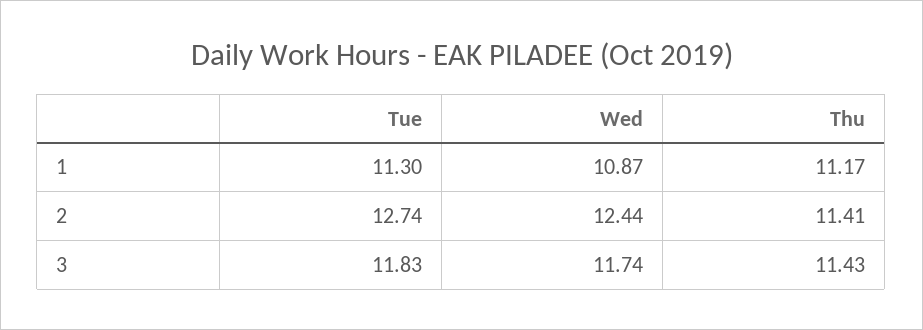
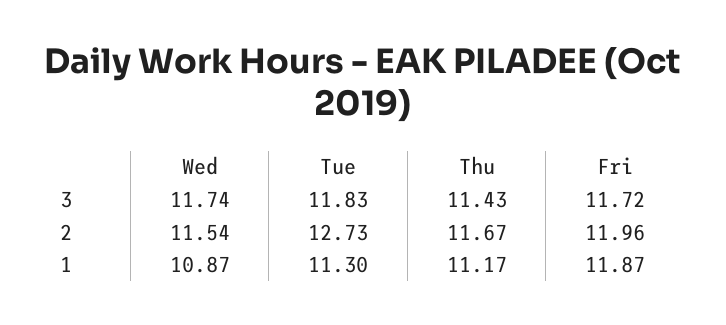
  {
    "Tue": {
      "1": 11.3,
-     "2": 12.74,
+     "2": 12.73,
      "3": 11.83
    },
    "Wed": {
      "1": 10.87,
-     "2": 12.44,
+     "2": 11.54,
      "3": 11.74
    },
    "Thu": {
      "1": 11.17,
-     "2": 11.41,
+     "2": 11.67,
      "3": 11.43
-   }
+   },
+   "Fri": {
+     "3": 11.72,
+     "2": 11.96,
+     "1": 11.87
+   }
  }

